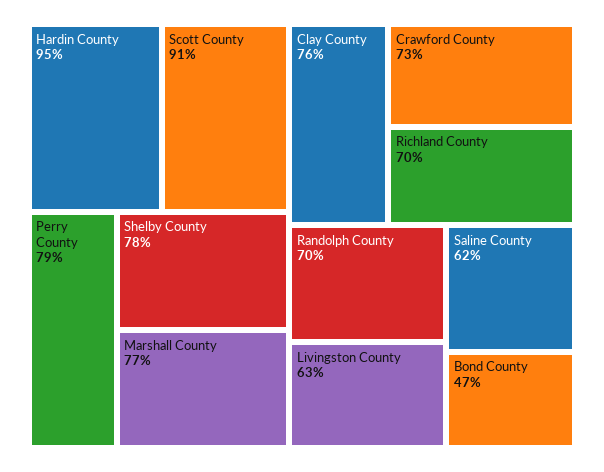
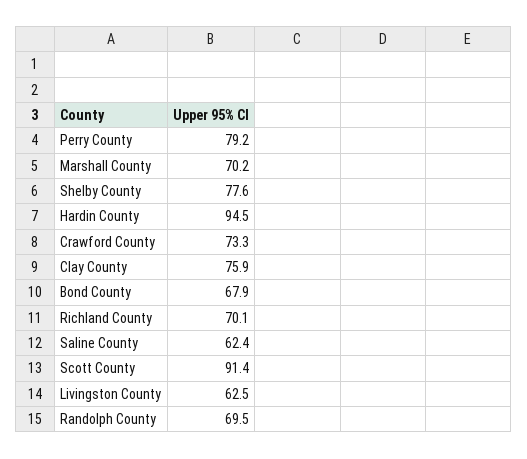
  {
    "Hardin County": 94.5,
    "Scott County": 91.4,
    "Perry County": 79.2,
    "Shelby County": 77.6,
-   "Marshall County": 77,
+   "Marshall County": 70.2,
    "Clay County": 75.9,
    "Crawford County": 73.3,
    "Richland County": 70.1,
    "Randolph County": 69.5,
    "Livingston County": 62.5,
    "Saline County": 62.4,
-   "Bond County": 47
+   "Bond County": 67.9
  }

